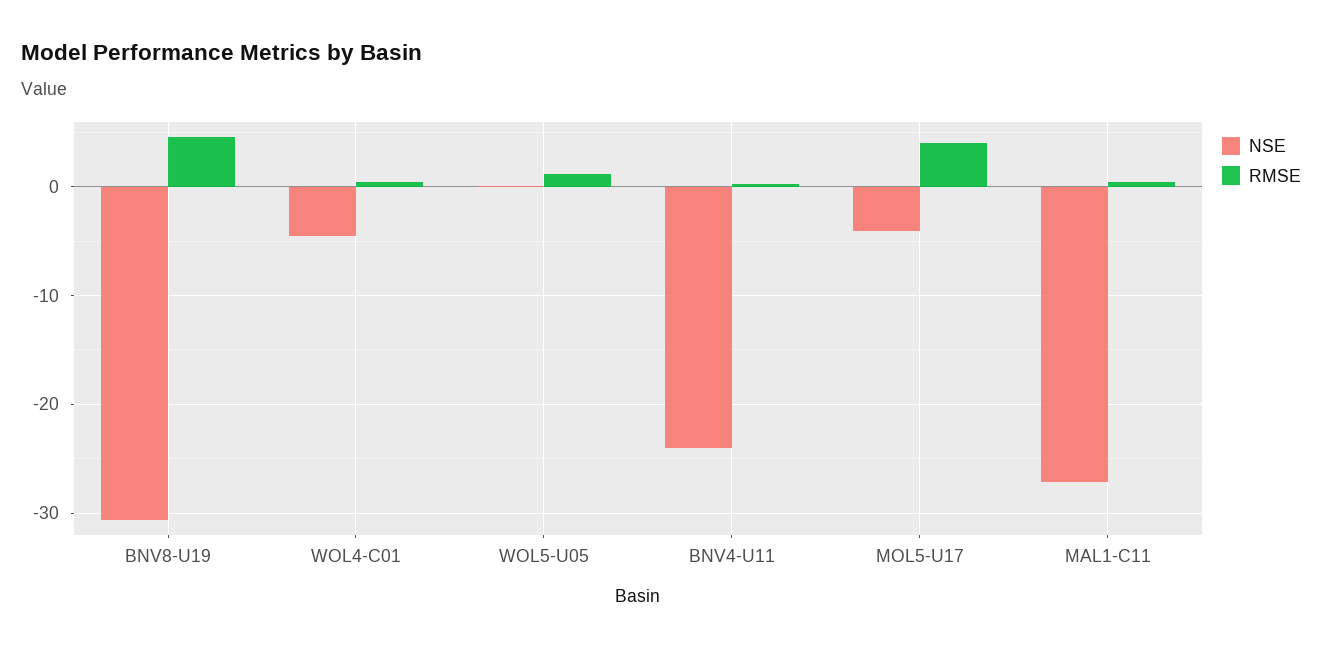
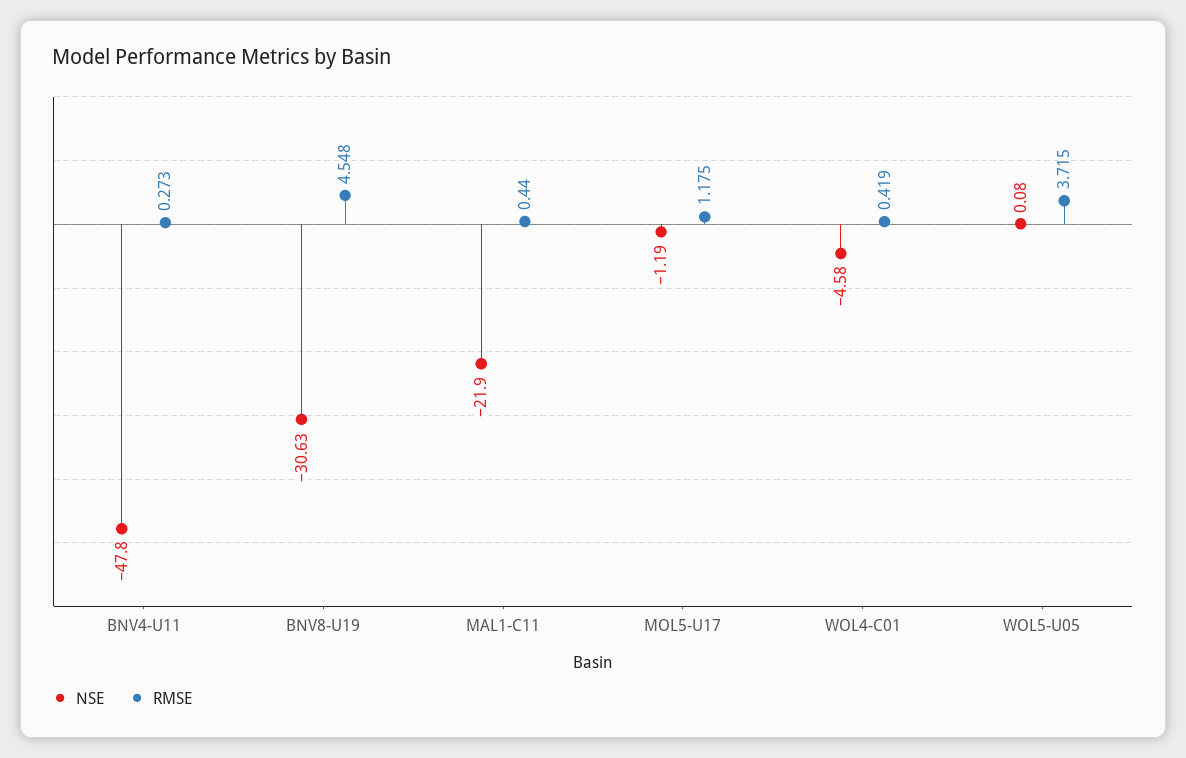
  {
    "NSE": {
      "BNV8-U19": -30.63,
      "WOL4-C01": -4.58,
      "WOL5-U05": 0.08,
-     "BNV4-U11": -24,
+     "BNV4-U11": -47.8,
-     "MOL5-U17": -4,
+     "MOL5-U17": -1.19,
-     "MAL1-C11": -27
+     "MAL1-C11": -21.9
    },
    "RMSE": {
      "BNV8-U19": 4.548,
      "WOL4-C01": 0.419,
-     "WOL5-U05": 1,
+     "WOL5-U05": 3.715,
      "BNV4-U11": 0.273,
-     "MOL5-U17": 4,
+     "MOL5-U17": 1.175,
      "MAL1-C11": 0.44
    }
  }

